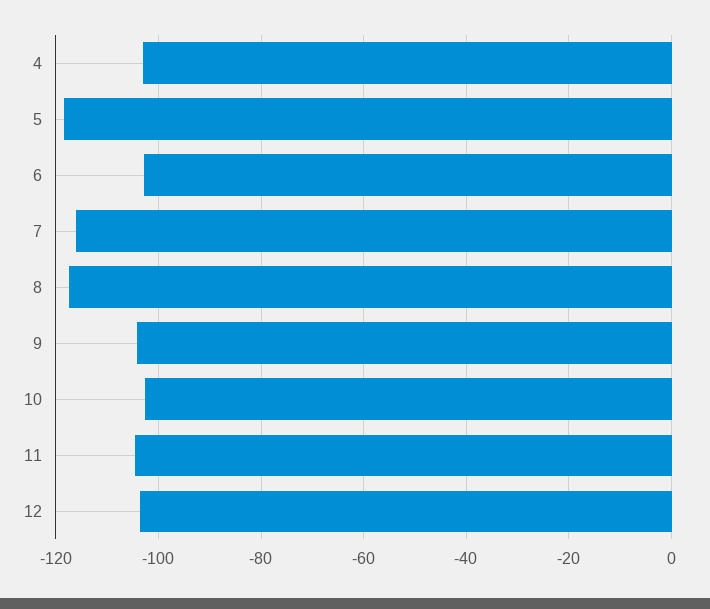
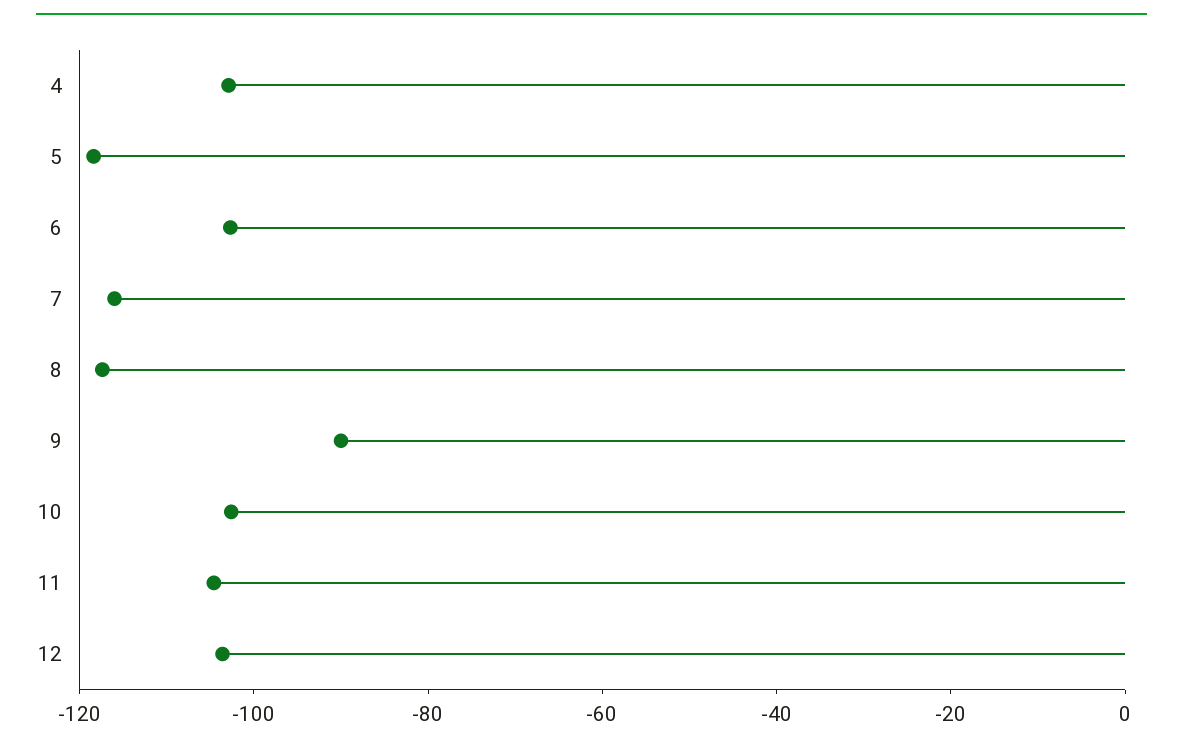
  {
    "4": -102,
    "5": -118,
    "6": -102,
    "7": -116,
    "8": -118,
-   "9": -104,
+   "9": -90,
    "10": -102,
    "11": -104,
    "12": -104
  }

